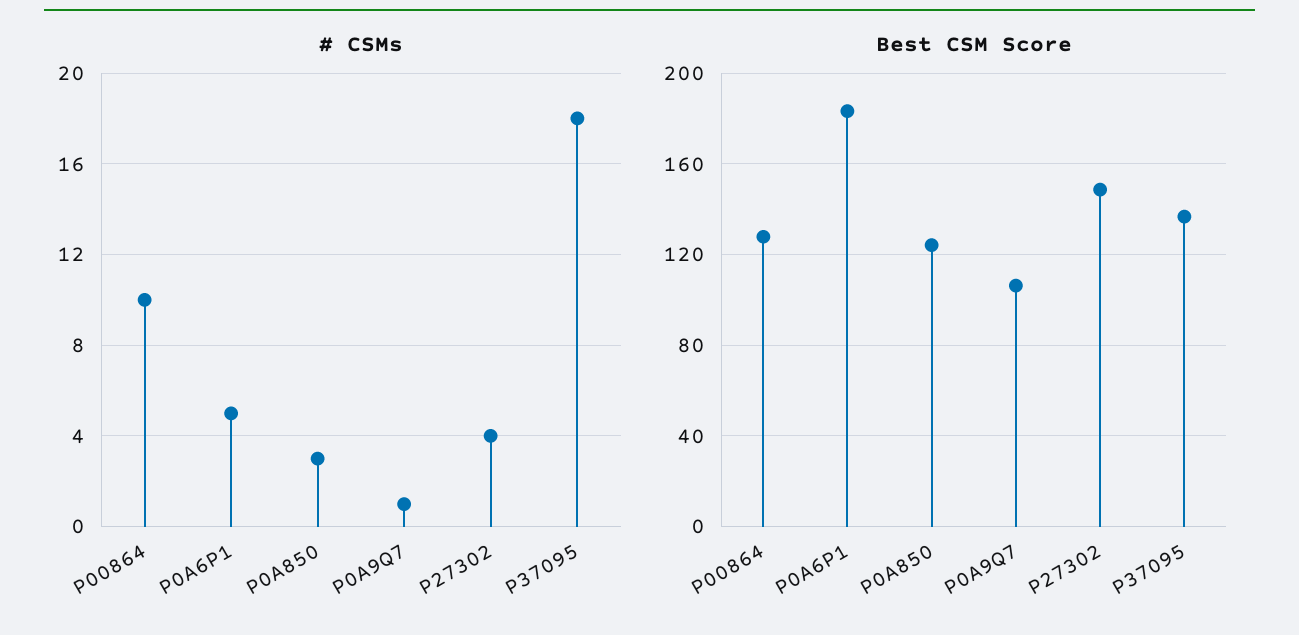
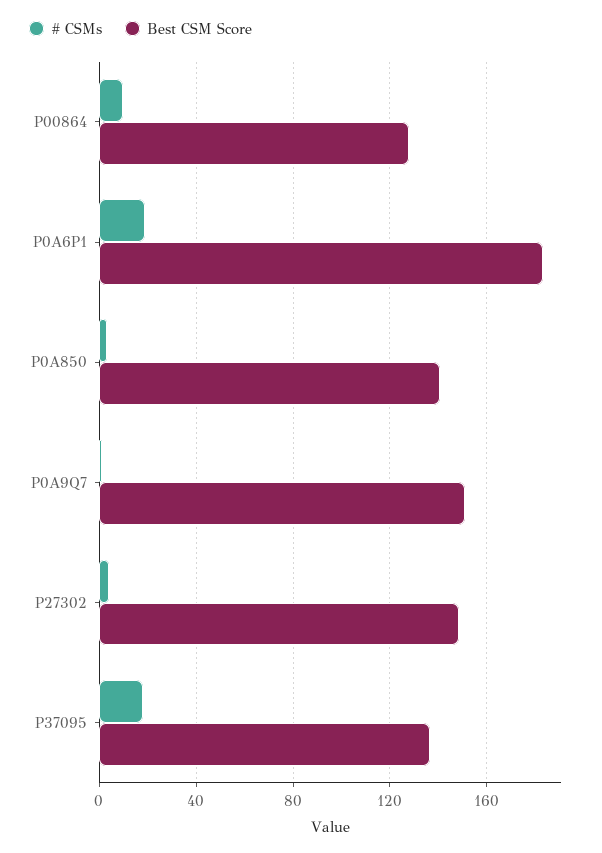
  {
    "# CSMs": {
      "P00864": 10,
-     "P0A6P1": 5,
+     "P0A6P1": 20,
      "P0A850": 3,
      "P0A9Q7": 1,
      "P27302": 4,
      "P37095": 18
    },
    "Best CSM Score": {
      "P00864": 130,
      "P0A6P1": 185,
-     "P0A850": 125,
+     "P0A850": 140,
-     "P0A9Q7": 105,
+     "P0A9Q7": 150,
      "P27302": 150,
      "P37095": 135
    }
  }

